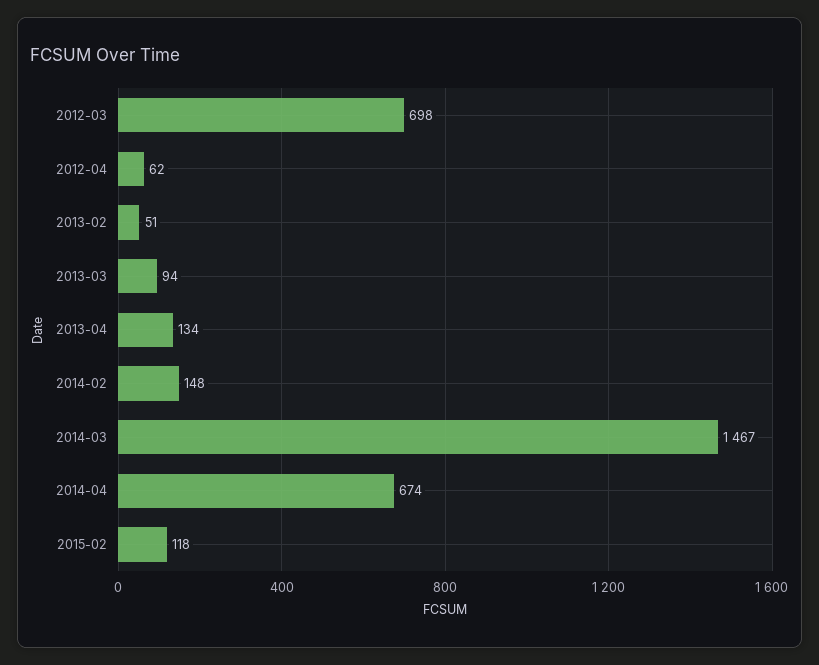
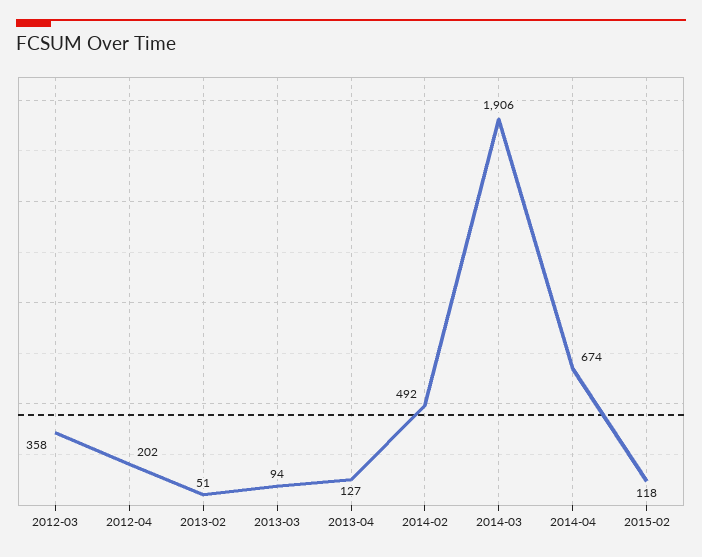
  {
-   "2012-03": 698,
+   "2012-03": 358,
-   "2012-04": 62,
+   "2012-04": 202,
    "2013-02": 51,
    "2013-03": 94,
-   "2013-04": 134,
+   "2013-04": 127,
-   "2014-02": 148,
+   "2014-02": 492,
-   "2014-03": 1467,
+   "2014-03": 1906,
    "2014-04": 674,
    "2015-02": 118
  }

